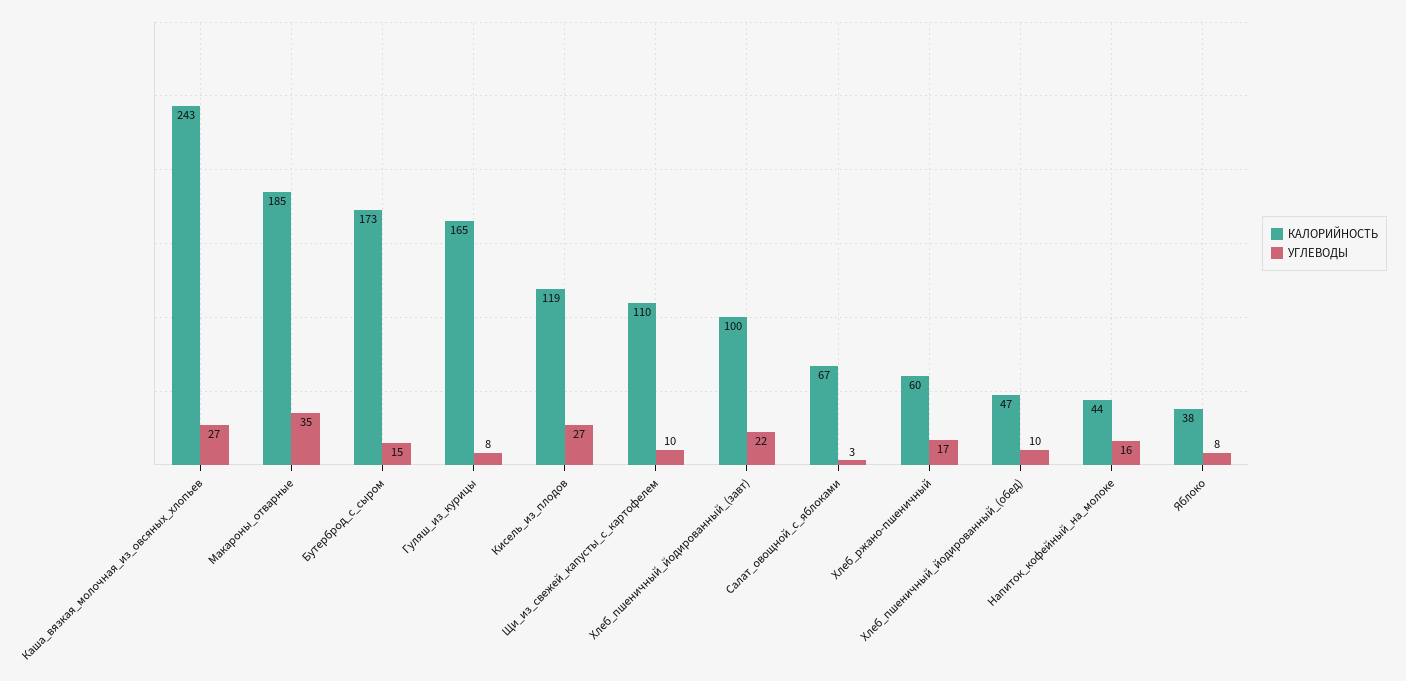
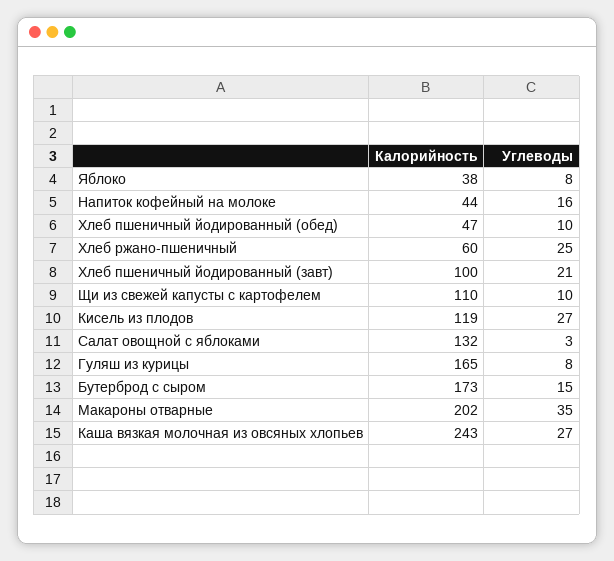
  {
    "КАЛОРИЙНОСТЬ": {
      "Каша_вязкая_молочная_из_овсяных_хлопьев": 243,
-     "Макароны_отварные": 185,
+     "Макароны_отварные": 202,
      "Бутерброд_с_сыром": 173,
      "Гуляш_из_курицы": 165,
      "Кисель_из_плодов": 119,
      "Щи_из_свежей_капусты_с_картофелем": 110,
      "Хлеб_пшеничный_йодированный_(завт)": 100,
-     "Салат_овощной_с_яблоками": 67,
+     "Салат_овощной_с_яблоками": 132,
      "Хлеб_ржано-пшеничный": 60,
      "Хлеб_пшеничный_йодированный_(обед)": 47,
      "Напиток_кофейный_на_молоке": 44,
      "Яблоко": 38
    },
    "УГЛЕВОДЫ": {
      "Каша_вязкая_молочная_из_овсяных_хлопьев": 27,
      "Макароны_отварные": 35,
      "Бутерброд_с_сыром": 15,
      "Гуляш_из_курицы": 8,
      "Кисель_из_плодов": 27,
      "Щи_из_свежей_капусты_с_картофелем": 10,
-     "Хлеб_пшеничный_йодированный_(завт)": 22,
+     "Хлеб_пшеничный_йодированный_(завт)": 21,
      "Салат_овощной_с_яблоками": 3,
-     "Хлеб_ржано-пшеничный": 17,
+     "Хлеб_ржано-пшеничный": 25,
      "Хлеб_пшеничный_йодированный_(обед)": 10,
      "Напиток_кофейный_на_молоке": 16,
      "Яблоко": 8
    }
  }

